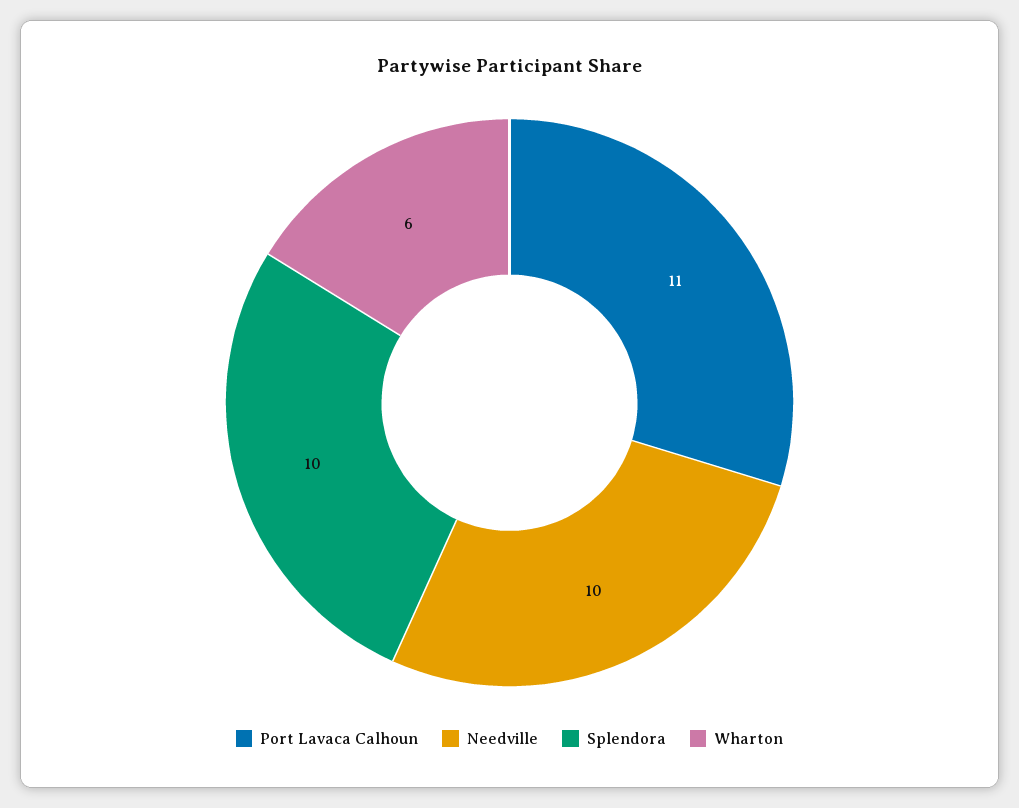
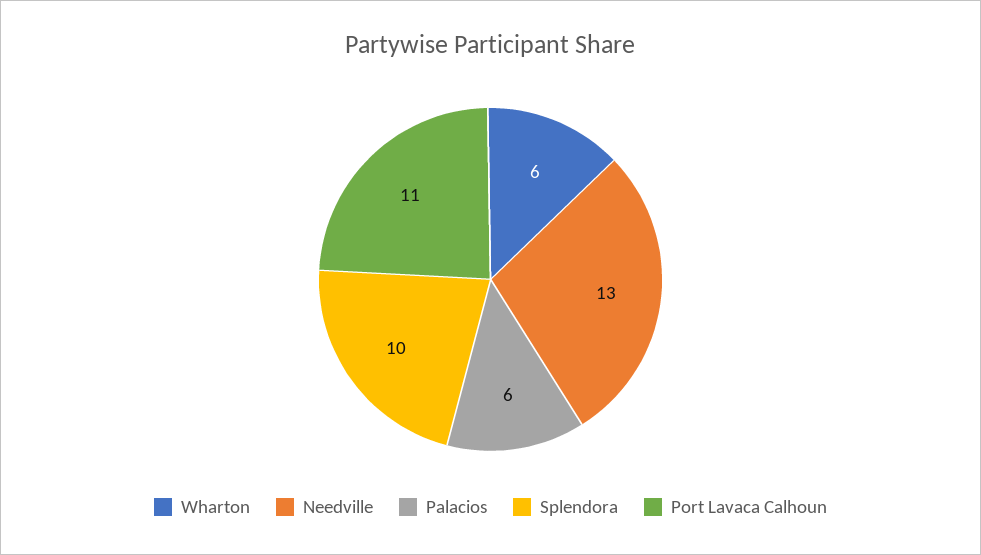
  {
    "Port Lavaca Calhoun": 11,
-   "Needville": 10,
+   "Needville": 13,
    "Splendora": 10,
-   "Wharton": 6
+   "Wharton": 6,
+   "Palacios": 6
  }

